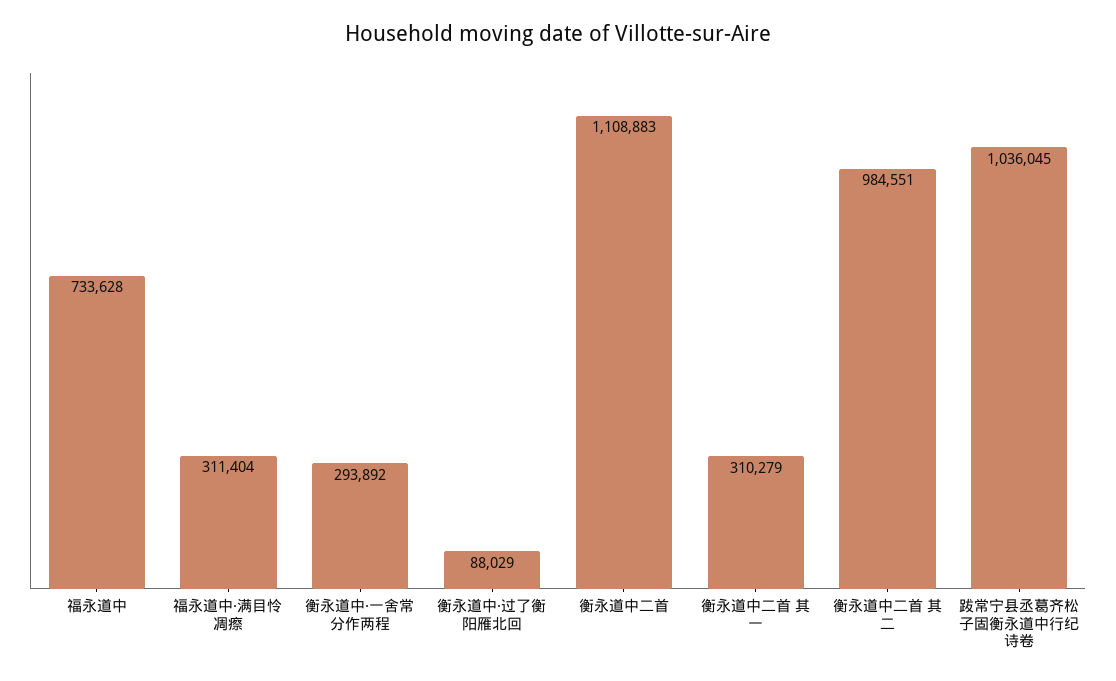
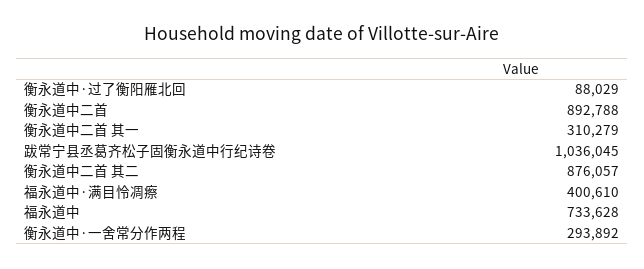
  {
    "福永道中": 733628,
-   "福永道中·满目怜凋瘵": 311404,
+   "福永道中·满目怜凋瘵": 400610,
    "衡永道中·一舍常分作两程": 293892,
    "衡永道中·过了衡阳雁北回": 88029,
-   "衡永道中二首": 1108883,
+   "衡永道中二首": 892788,
    "衡永道中二首 其一": 310279,
-   "衡永道中二首 其二": 984551,
+   "衡永道中二首 其二": 876057,
    "跋常宁县丞葛齐松子固衡永道中行纪诗卷": 1036045
  }

